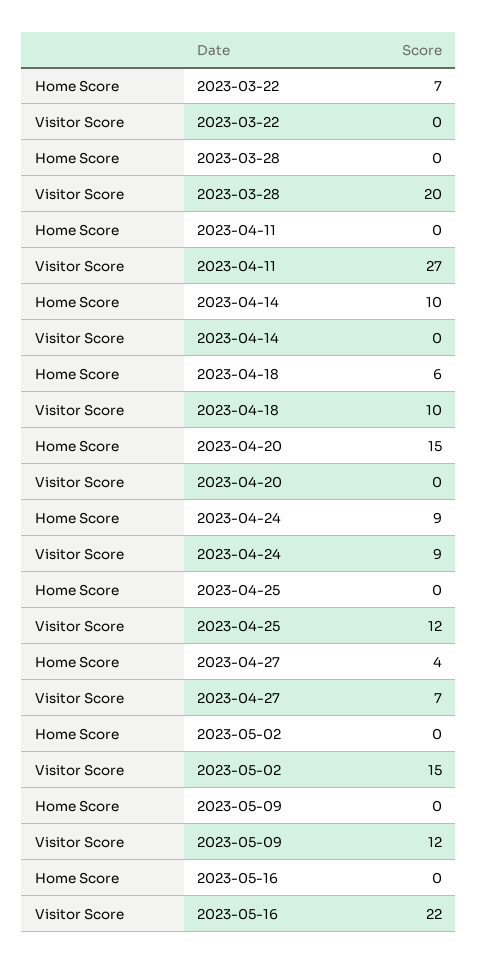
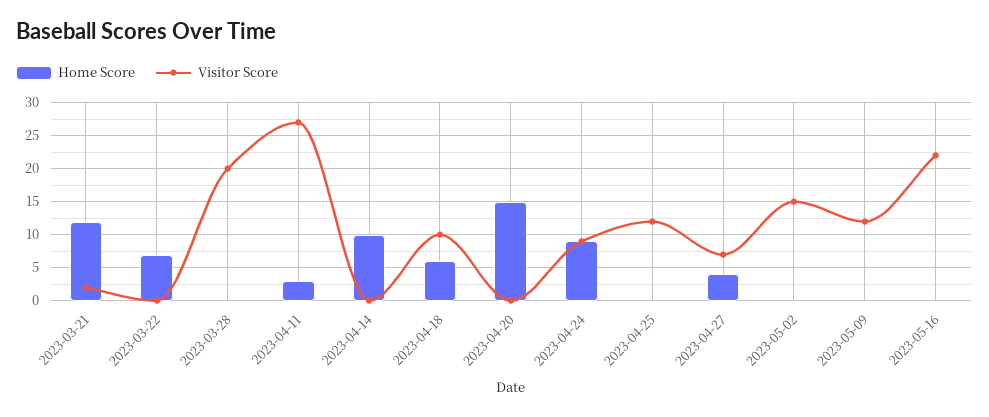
  {
    "Home Score": {
      "2023-03-22": 7,
      "2023-03-28": 0,
-     "2023-04-11": 0,
+     "2023-04-11": 3,
      "2023-04-14": 10,
      "2023-04-18": 6,
      "2023-04-20": 15,
      "2023-04-24": 9,
      "2023-04-25": 0,
      "2023-04-27": 4,
      "2023-05-02": 0,
      "2023-05-09": 0,
-     "2023-05-16": 0
+     "2023-05-16": 0,
+     "2023-03-21": 12
    },
    "Visitor Score": {
      "2023-03-22": 0,
      "2023-03-28": 20,
      "2023-04-11": 27,
      "2023-04-14": 0,
      "2023-04-18": 10,
      "2023-04-20": 0,
      "2023-04-24": 9,
      "2023-04-25": 12,
      "2023-04-27": 7,
      "2023-05-02": 15,
      "2023-05-09": 12,
-     "2023-05-16": 22
+     "2023-05-16": 22,
+     "2023-03-21": 2
    }
  }

